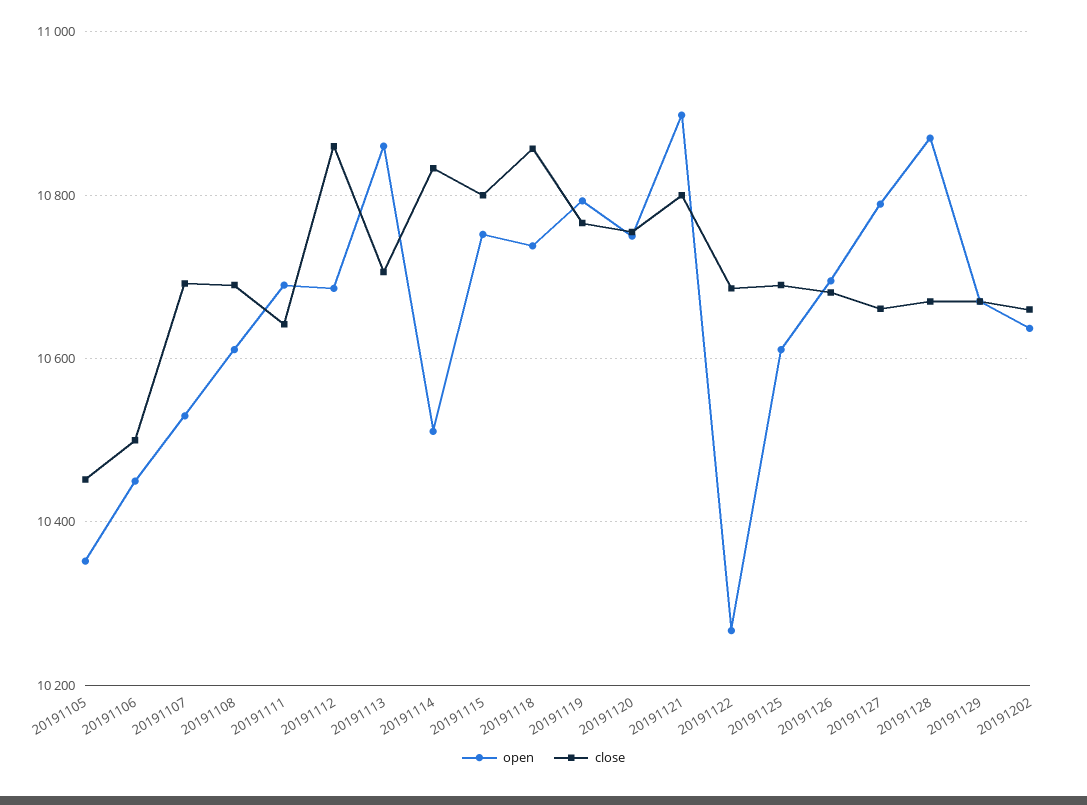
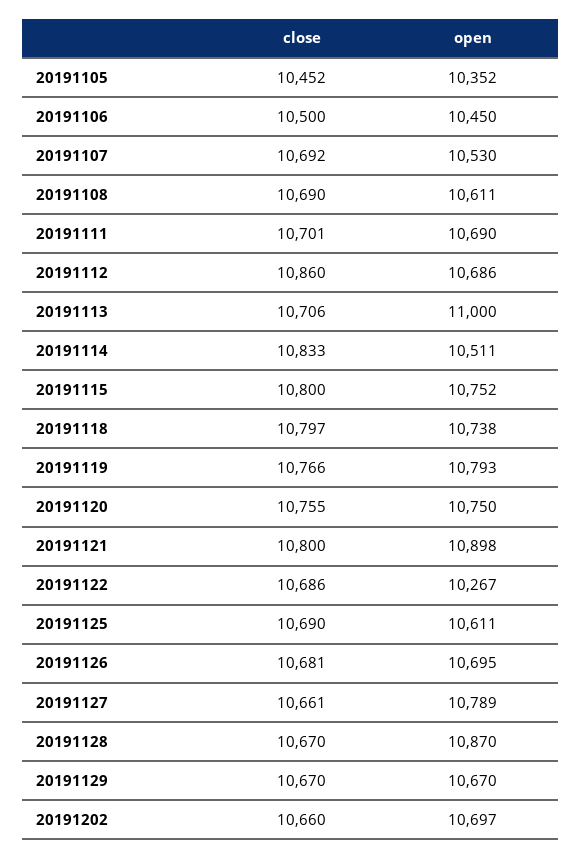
  {
    "open": {
      "20191105": 10352,
      "20191106": 10450,
      "20191107": 10530,
      "20191108": 10611,
      "20191111": 10690,
      "20191112": 10686,
-     "20191113": 10860,
+     "20191113": 11000,
      "20191114": 10511,
      "20191115": 10752,
      "20191118": 10738,
      "20191119": 10793,
      "20191120": 10750,
      "20191121": 10898,
      "20191122": 10267,
      "20191125": 10611,
      "20191126": 10695,
      "20191127": 10789,
      "20191128": 10870,
      "20191129": 10670,
-     "20191202": 10640
+     "20191202": 10697
    },
    "close": {
      "20191105": 10452,
      "20191106": 10500,
      "20191107": 10692,
      "20191108": 10690,
-     "20191111": 10640,
+     "20191111": 10701,
      "20191112": 10860,
      "20191113": 10706,
      "20191114": 10833,
      "20191115": 10800,
-     "20191118": 10860,
+     "20191118": 10797,
      "20191119": 10766,
      "20191120": 10755,
      "20191121": 10800,
      "20191122": 10686,
      "20191125": 10690,
      "20191126": 10681,
      "20191127": 10661,
      "20191128": 10670,
      "20191129": 10670,
      "20191202": 10660
    }
  }

